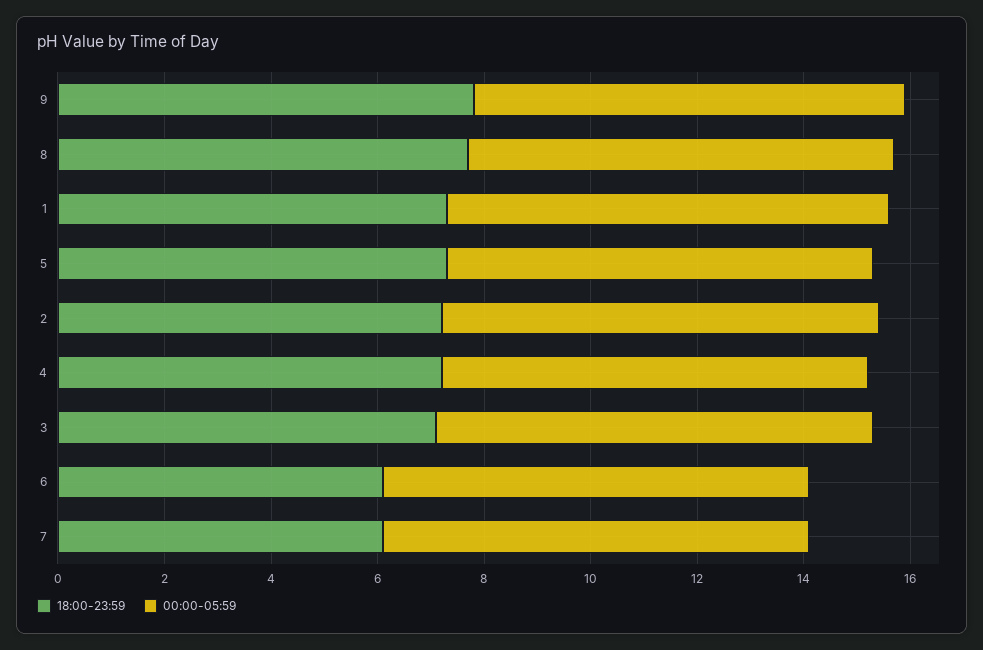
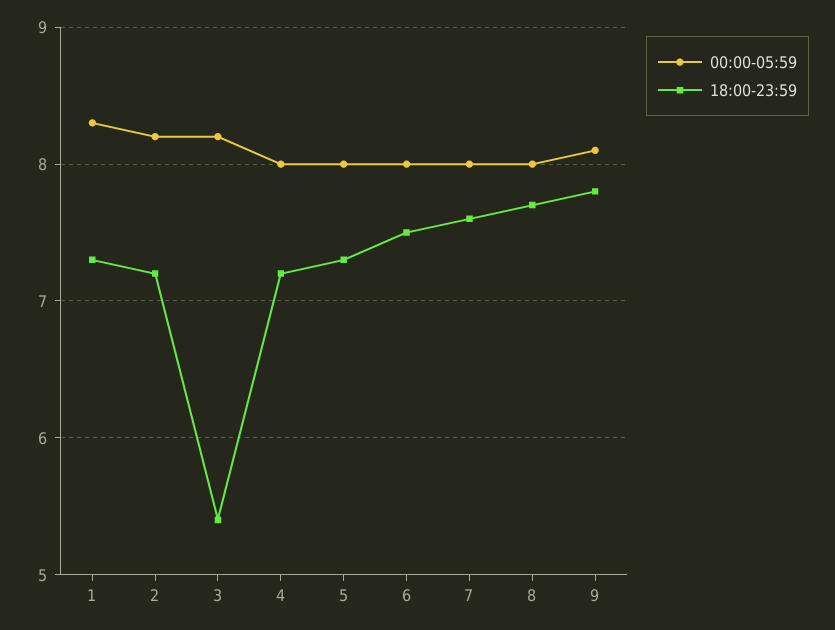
  {
    "18:00-23:59": {
      "9": 7.8,
      "8": 7.7,
      "1": 7.3,
      "5": 7.3,
      "2": 7.2,
      "4": 7.2,
-     "3": 7,
+     "3": 5.4,
-     "6": 6,
+     "6": 7.5,
-     "7": 6
+     "7": 7.6
    },
    "00:00-05:59": {
      "9": 8.1,
      "8": 8,
      "1": 8.3,
      "5": 8,
      "2": 8.2,
      "4": 8,
      "3": 8.2,
      "6": 8,
      "7": 8
    }
  }

